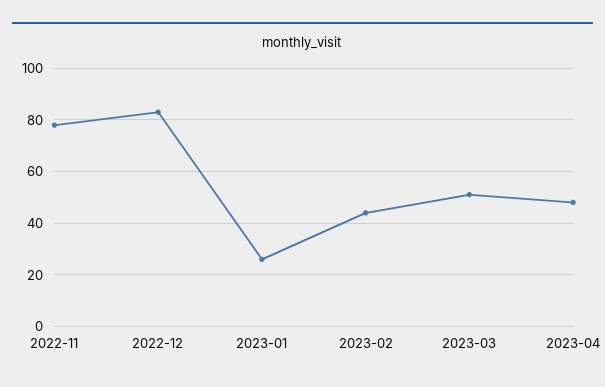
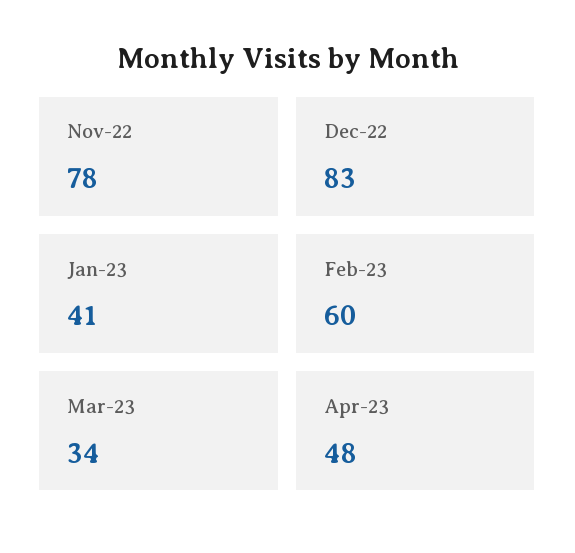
  {
    "2022-11": 78,
    "2022-12": 83,
-   "2023-01": 25,
+   "2023-01": 41,
-   "2023-02": 45,
+   "2023-02": 60,
-   "2023-03": 50,
+   "2023-03": 34,
    "2023-04": 48
  }

